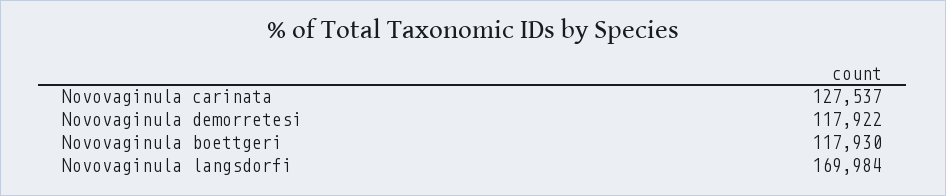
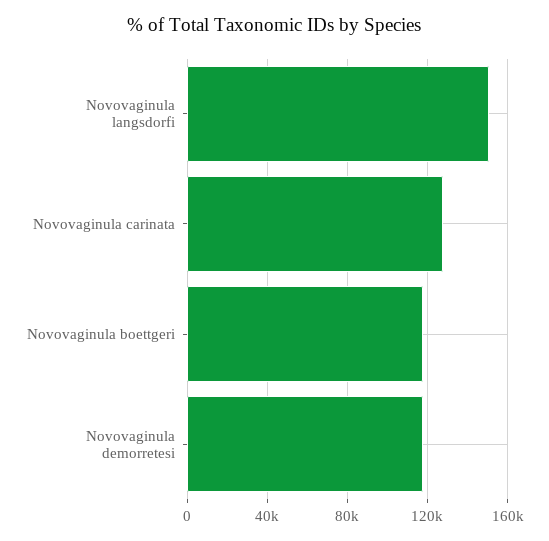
  {
    "Novovaginula carinata": 127537,
    "Novovaginula demorretesi": 117922,
    "Novovaginula boettgeri": 117930,
-   "Novovaginula langsdorfi": 169984
+   "Novovaginula langsdorfi": 150000
  }

